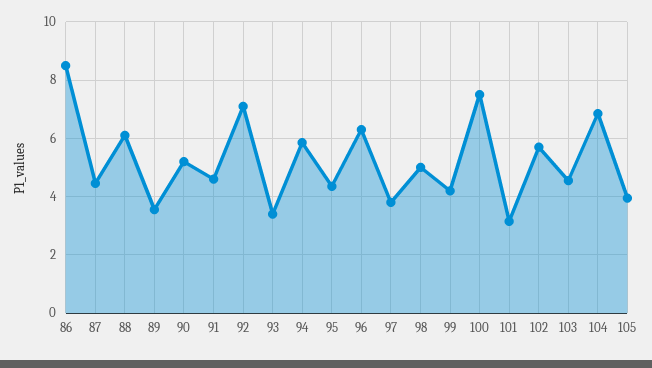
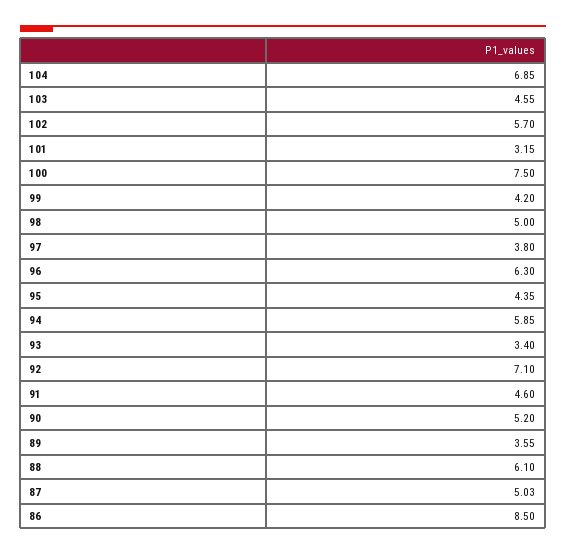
  {
    "86": 8.5,
-   "87": 4.5,
+   "87": 5.03,
    "88": 6.1,
    "89": 3.55,
    "90": 5.2,
    "91": 4.6,
    "92": 7.1,
    "93": 3.4,
    "94": 5.85,
    "95": 4.35,
    "96": 6.3,
    "97": 3.8,
    "98": 5,
    "99": 4.2,
    "100": 7.5,
    "101": 3.15,
    "102": 5.7,
    "103": 4.55,
-   "104": 6.85,
+   "104": 6.85
-   "105": 4
  }

